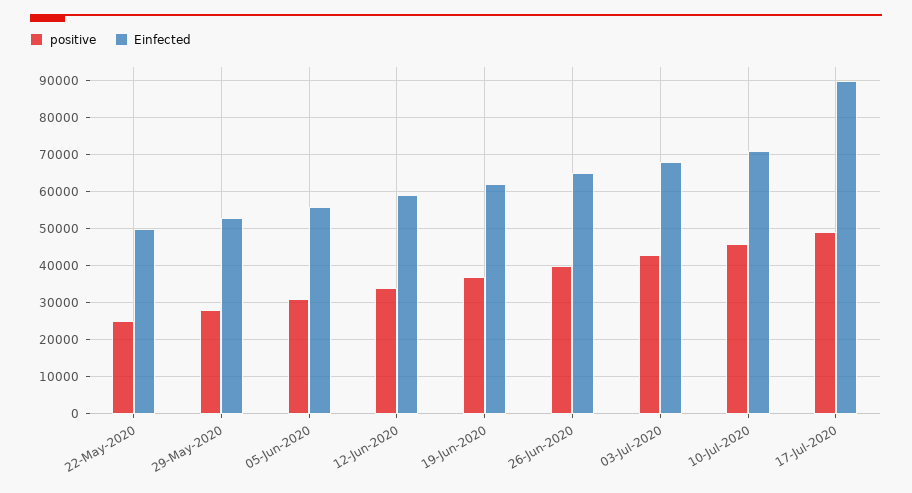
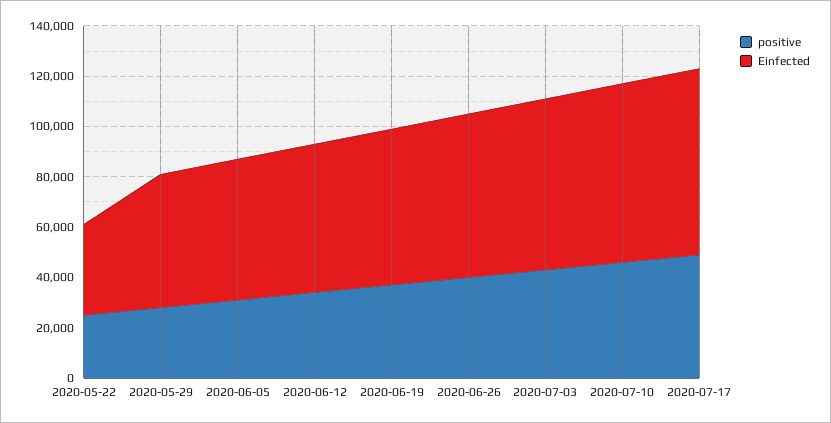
  {
    "positive": {
      "22-May-2020": 26000,
      "29-May-2020": 28000,
      "05-Jun-2020": 32000,
      "12-Jun-2020": 34000,
      "19-Jun-2020": 38000,
      "26-Jun-2020": 40000,
      "03-Jul-2020": 44000,
      "10-Jul-2020": 46000,
      "17-Jul-2020": 50000
    },
    "Einfected": {
-     "22-May-2020": 50000,
+     "22-May-2020": 35000,
      "29-May-2020": 54000,
      "05-Jun-2020": 56000,
      "12-Jun-2020": 60000,
      "19-Jun-2020": 62000,
      "26-Jun-2020": 66000,
      "03-Jul-2020": 68000,
      "10-Jul-2020": 72000,
-     "17-Jul-2020": 90000
+     "17-Jul-2020": 75000
    }
  }

